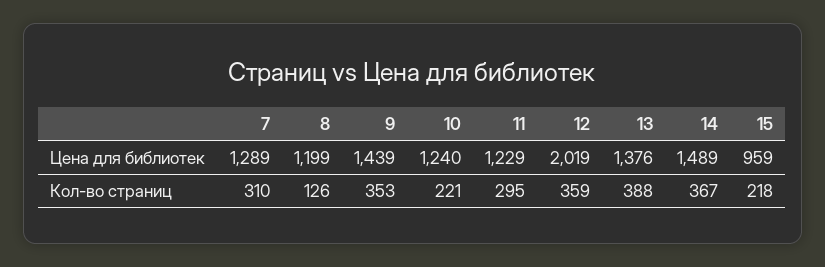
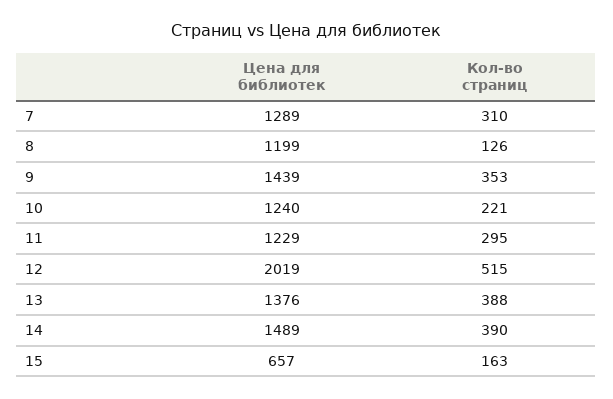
  {
    "7": {
      "Цена для библиотек": 1289,
      "Кол-во страниц": 310
    },
    "8": {
      "Цена для библиотек": 1199,
      "Кол-во страниц": 126
    },
    "9": {
      "Цена для библиотек": 1439,
      "Кол-во страниц": 353
    },
    "10": {
      "Цена для библиотек": 1240,
      "Кол-во страниц": 221
    },
    "11": {
      "Цена для библиотек": 1229,
      "Кол-во страниц": 295
    },
    "12": {
      "Цена для библиотек": 2019,
-     "Кол-во страниц": 359
+     "Кол-во страниц": 515
    },
    "13": {
      "Цена для библиотек": 1376,
      "Кол-во страниц": 388
    },
    "14": {
      "Цена для библиотек": 1489,
-     "Кол-во страниц": 367
+     "Кол-во страниц": 390
    },
    "15": {
-     "Цена для библиотек": 959,
+     "Цена для библиотек": 657,
-     "Кол-во страниц": 218
+     "Кол-во страниц": 163
    }
  }

